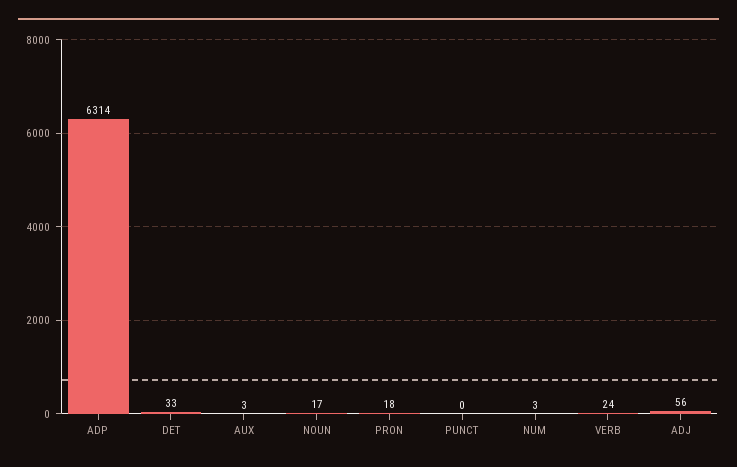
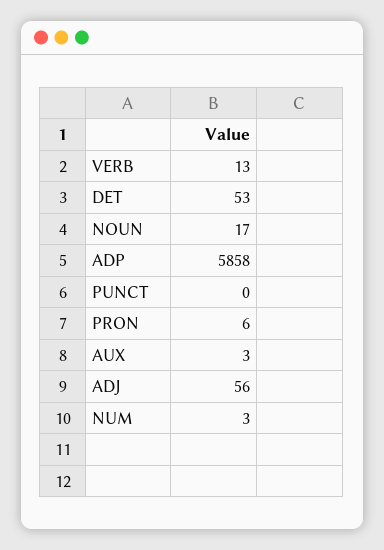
  {
-   "ADP": 6314,
+   "ADP": 5858,
-   "DET": 33,
+   "DET": 53,
    "AUX": 3,
    "NOUN": 17,
-   "PRON": 18,
+   "PRON": 6,
    "PUNCT": 0,
    "NUM": 3,
-   "VERB": 24,
+   "VERB": 13,
    "ADJ": 56
  }

